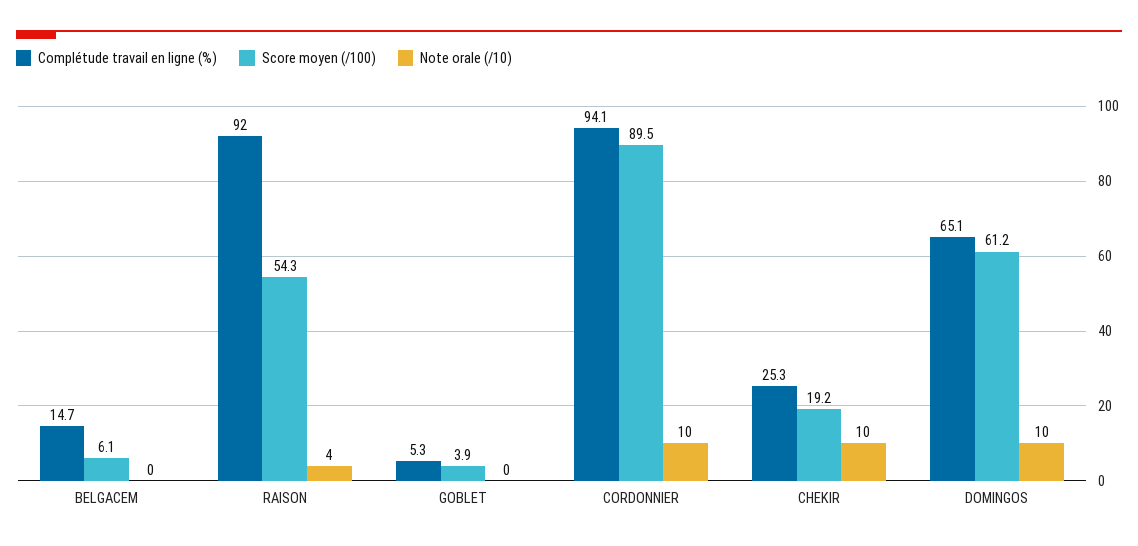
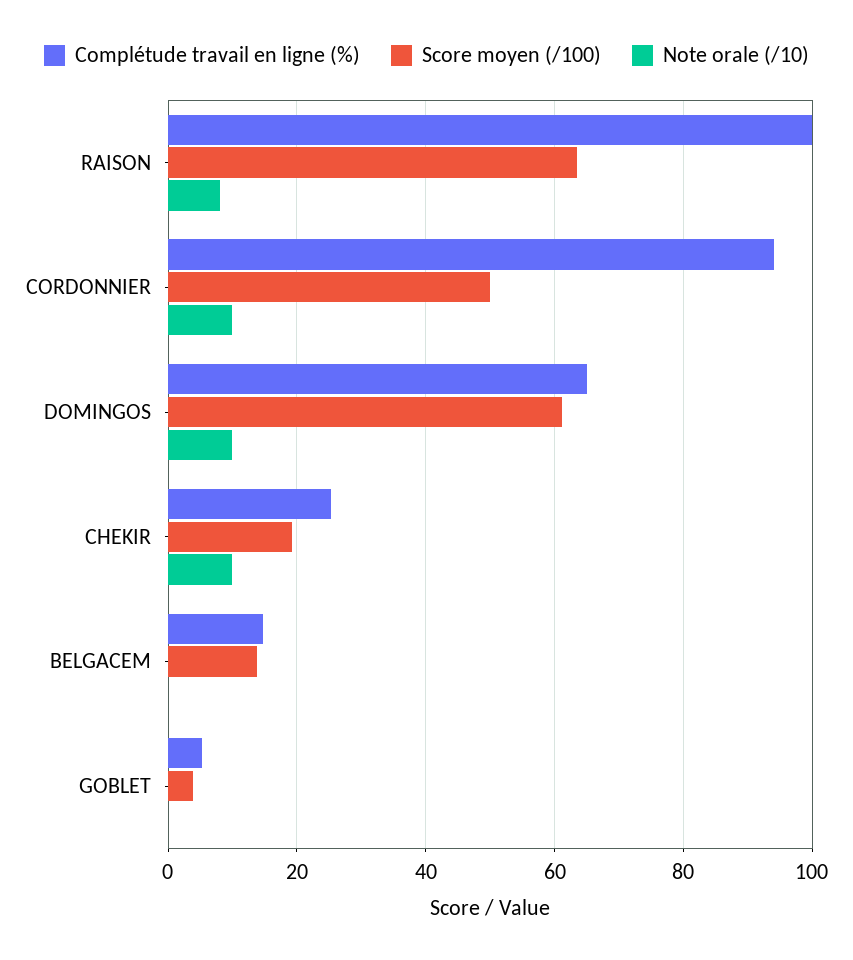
  {
    "Complétude travail en ligne (%)": {
      "BELGACEM": 14.7,
-     "RAISON": 92,
+     "RAISON": 100,
      "GOBLET": 5.3,
      "CORDONNIER": 94.1,
      "CHEKIR": 25.3,
      "DOMINGOS": 65.1
    },
    "Score moyen (/100)": {
-     "BELGACEM": 6.1,
+     "BELGACEM": 14,
-     "RAISON": 54.3,
+     "RAISON": 64,
      "GOBLET": 3.9,
-     "CORDONNIER": 89.5,
+     "CORDONNIER": 50,
      "CHEKIR": 19.2,
      "DOMINGOS": 61.2
    },
    "Note orale (/10)": {
      "BELGACEM": 0,
-     "RAISON": 4,
+     "RAISON": 8,
      "GOBLET": 0,
      "CORDONNIER": 10,
      "CHEKIR": 10,
      "DOMINGOS": 10
    }
  }

